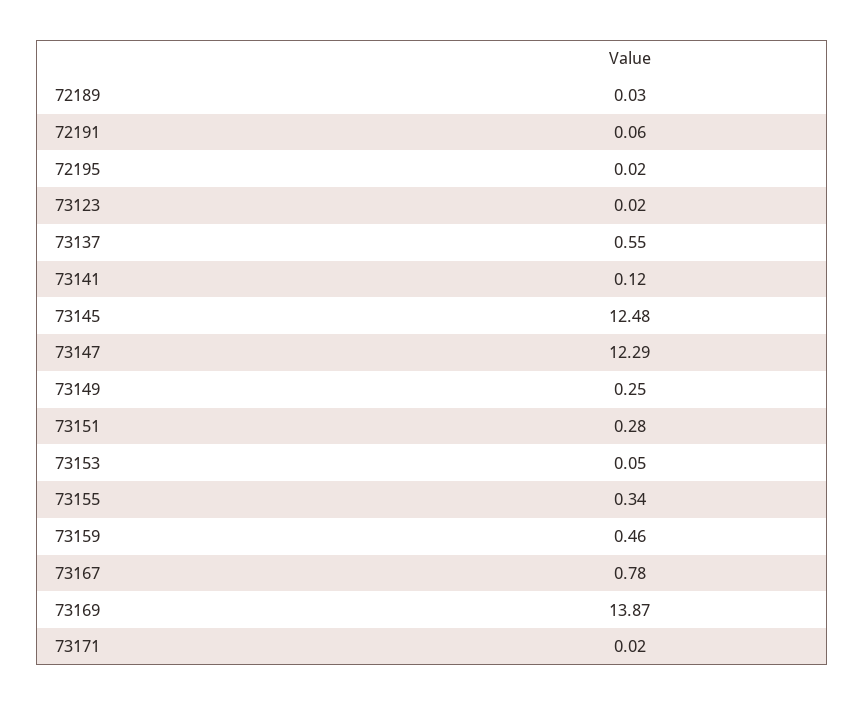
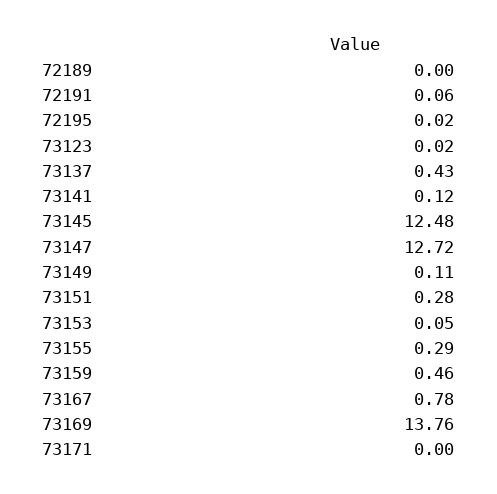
  {
-   "72189": 0.03,
+   "72189": 0,
    "72191": 0.06,
    "72195": 0.02,
    "73123": 0.02,
-   "73137": 0.55,
+   "73137": 0.43,
    "73141": 0.12,
    "73145": 12.48,
-   "73147": 12.29,
+   "73147": 12.72,
-   "73149": 0.25,
+   "73149": 0.11,
    "73151": 0.28,
    "73153": 0.05,
-   "73155": 0.34,
+   "73155": 0.29,
    "73159": 0.46,
    "73167": 0.78,
-   "73169": 13.87,
+   "73169": 13.76,
-   "73171": 0.02
+   "73171": 0
  }

